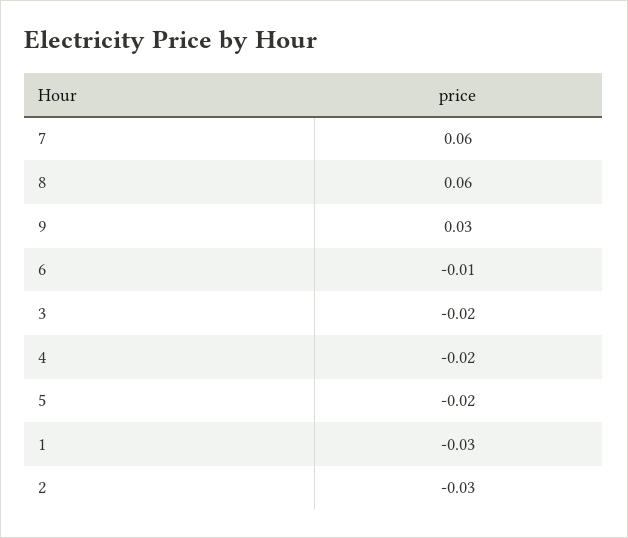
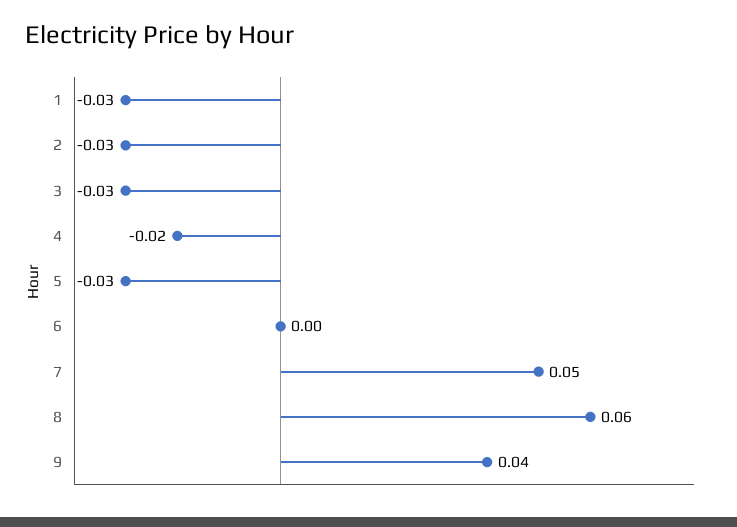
  {
-   "7": 0.06,
+   "7": 0.05,
    "8": 0.06,
-   "9": 0.03,
+   "9": 0.04,
-   "6": -0.01,
+   "6": 0,
-   "3": -0.02,
+   "3": -0.03,
    "4": -0.02,
-   "5": -0.02,
+   "5": -0.03,
    "1": -0.03,
    "2": -0.03
  }

